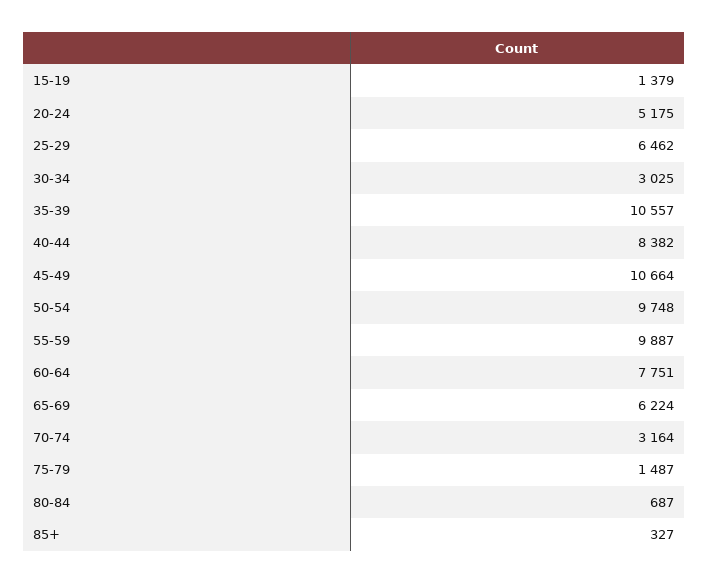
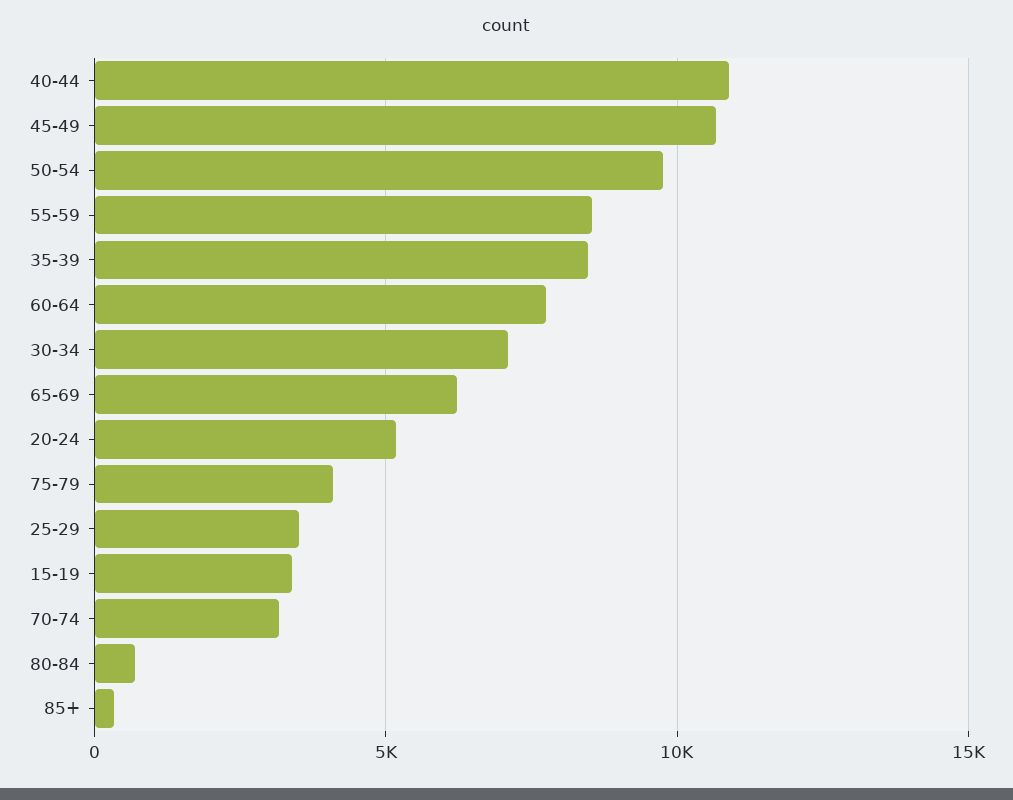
  {
-   "15-19": 1379,
+   "15-19": 3500,
    "20-24": 5175,
-   "25-29": 6462,
+   "25-29": 3500,
-   "30-34": 3025,
+   "30-34": 7000,
-   "35-39": 10557,
+   "35-39": 8500,
-   "40-44": 8382,
+   "40-44": 11000,
    "45-49": 10664,
    "50-54": 9748,
-   "55-59": 9887,
+   "55-59": 8500,
    "60-64": 7751,
    "65-69": 6224,
    "70-74": 3164,
-   "75-79": 1487,
+   "75-79": 4000,
    "80-84": 687,
    "85+": 327
  }

